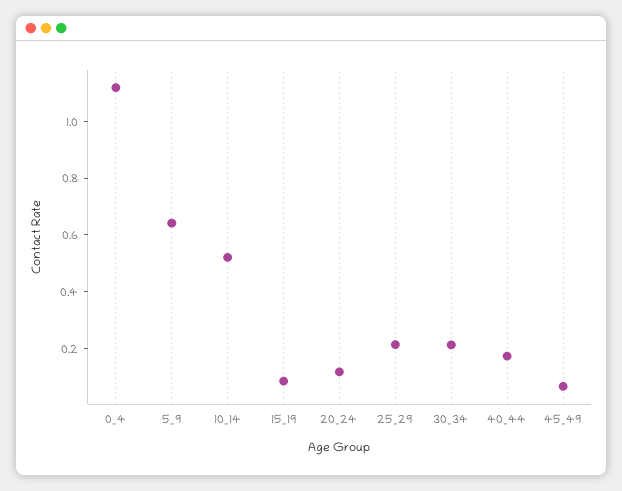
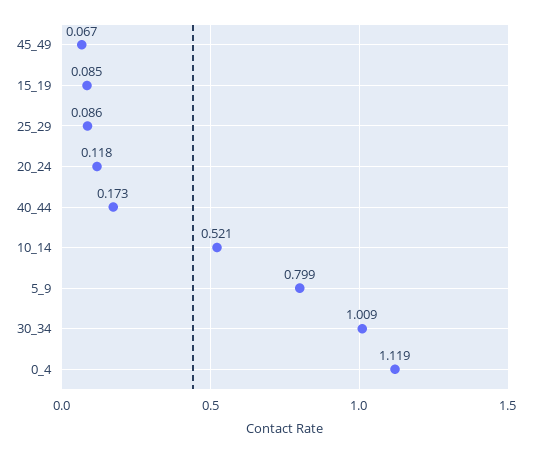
  {
    "0_4": 1.119,
-   "5_9": 0.65,
+   "5_9": 0.799,
    "10_14": 0.521,
    "15_19": 0.085,
    "20_24": 0.118,
-   "25_29": 0.2,
+   "25_29": 0.086,
-   "30_34": 0.2,
+   "30_34": 1.009,
    "40_44": 0.173,
    "45_49": 0.067
  }

